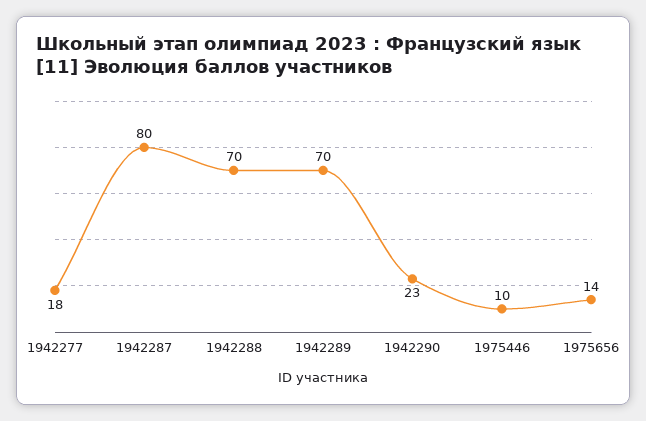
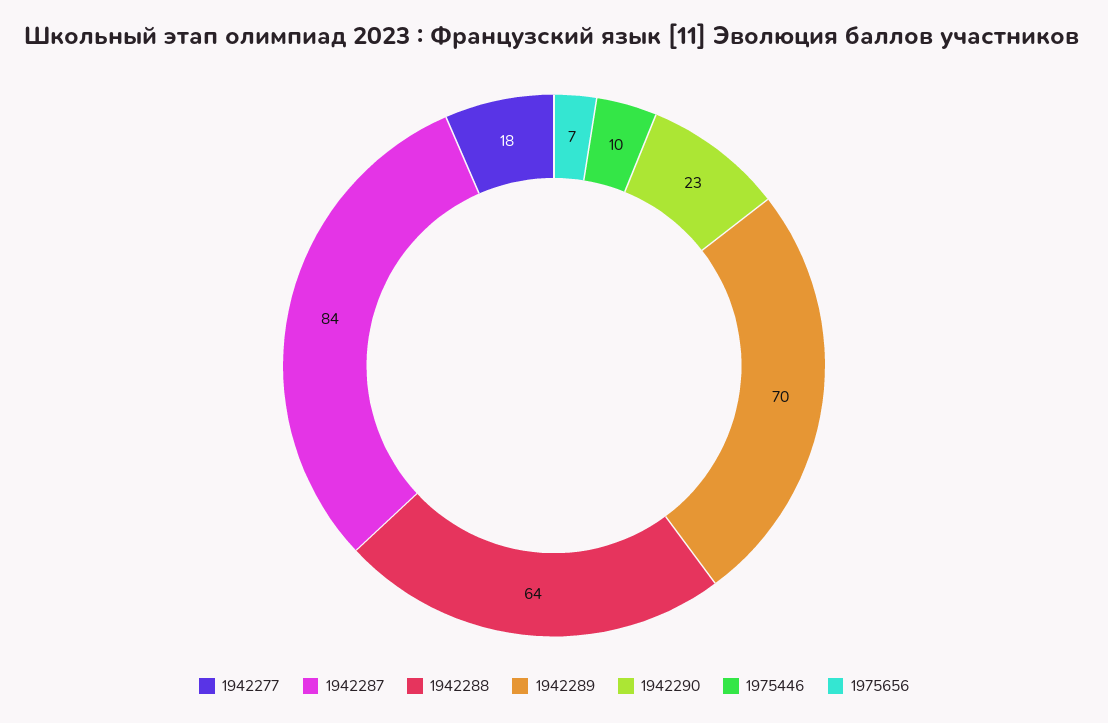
  {
    "1942277": 18,
-   "1942287": 80,
+   "1942287": 84,
-   "1942288": 70,
+   "1942288": 64,
    "1942289": 70,
    "1942290": 23,
    "1975446": 10,
-   "1975656": 14
+   "1975656": 7
  }

